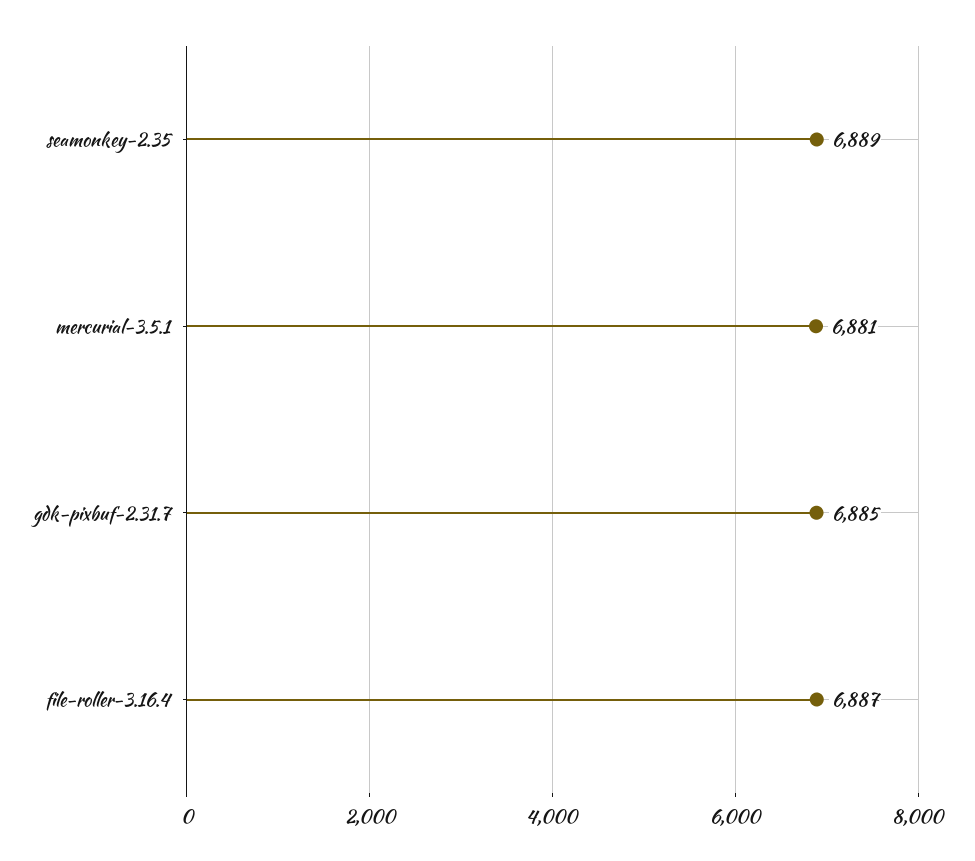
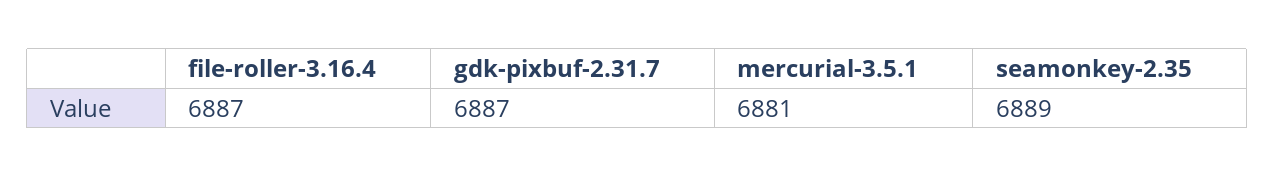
  {
    "seamonkey-2.35": 6889,
    "mercurial-3.5.1": 6881,
-   "gdk-pixbuf-2.31.7": 6885,
+   "gdk-pixbuf-2.31.7": 6887,
    "file-roller-3.16.4": 6887
  }

